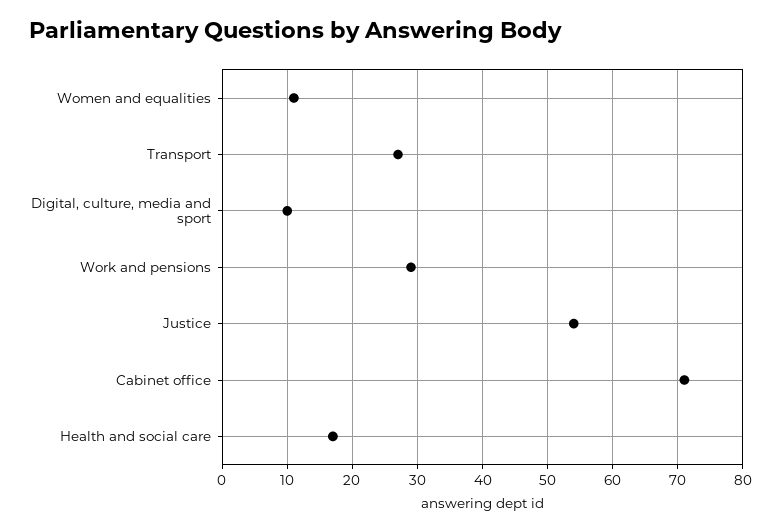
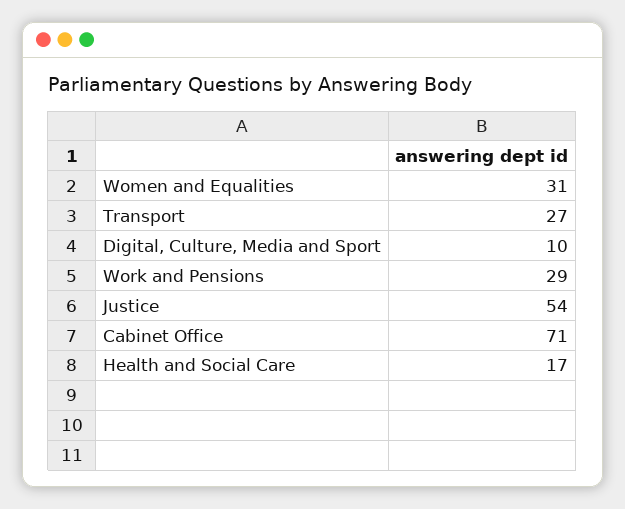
  {
-   "Women and equalities": 11,
+   "Women and equalities": 31,
    "Transport": 27,
    "Digital, culture, media and sport": 10,
    "Work and pensions": 29,
    "Justice": 54,
    "Cabinet office": 71,
    "Health and social care": 17
  }

